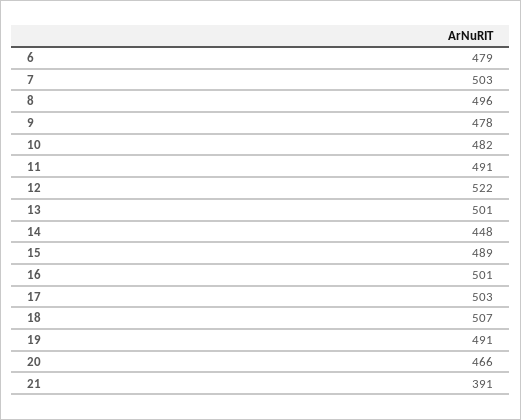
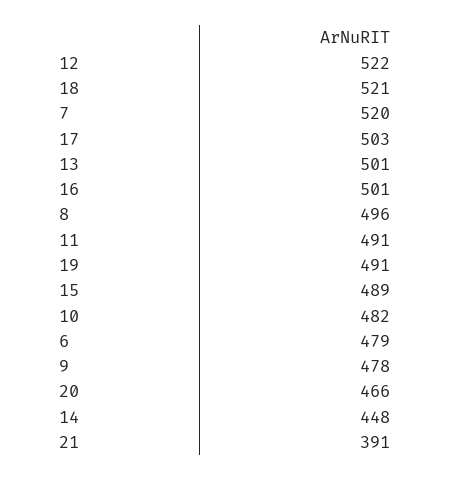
  {
    "6": 479,
-   "7": 503,
+   "7": 520,
    "8": 496,
    "9": 478,
    "10": 482,
    "11": 491,
    "12": 522,
    "13": 501,
    "14": 448,
    "15": 489,
    "16": 501,
    "17": 503,
-   "18": 507,
+   "18": 521,
    "19": 491,
    "20": 466,
    "21": 391
  }

